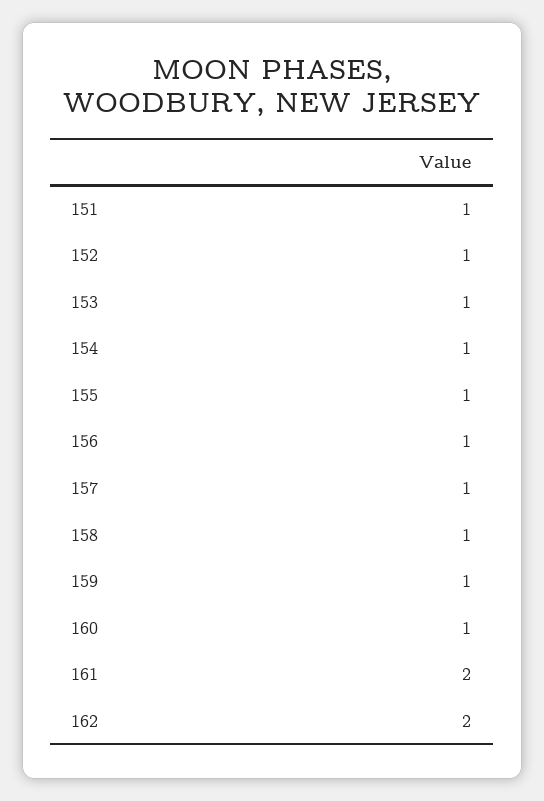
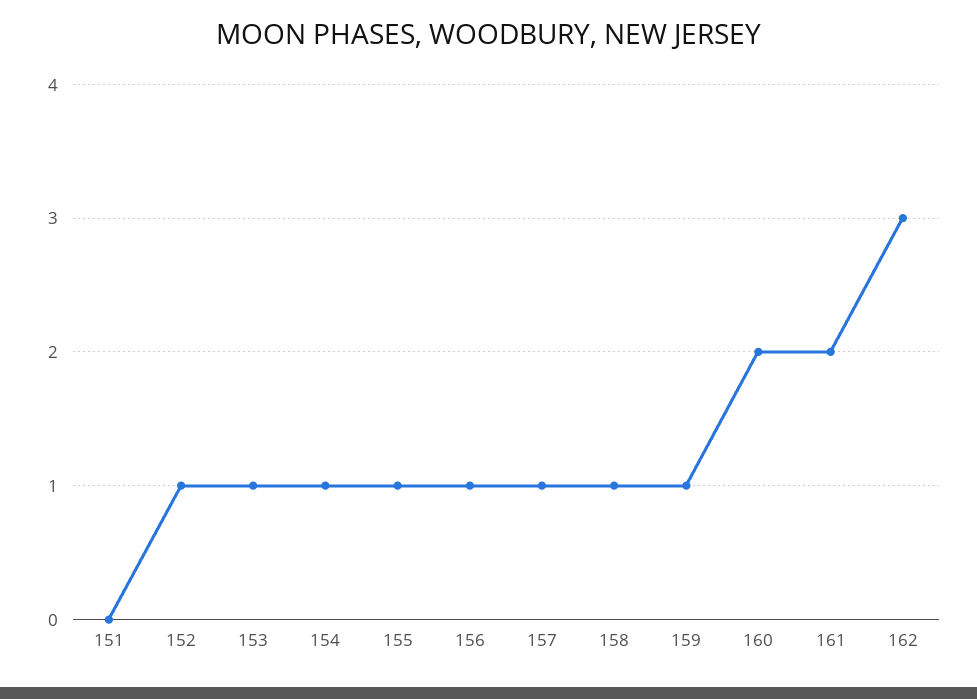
  {
-   "151": 1,
+   "151": 0,
    "152": 1,
    "153": 1,
    "154": 1,
    "155": 1,
    "156": 1,
    "157": 1,
    "158": 1,
    "159": 1,
-   "160": 1,
+   "160": 2,
    "161": 2,
-   "162": 2
+   "162": 3
  }

